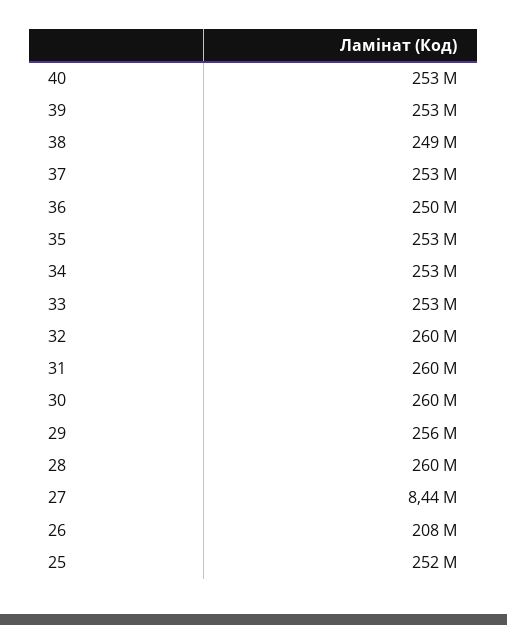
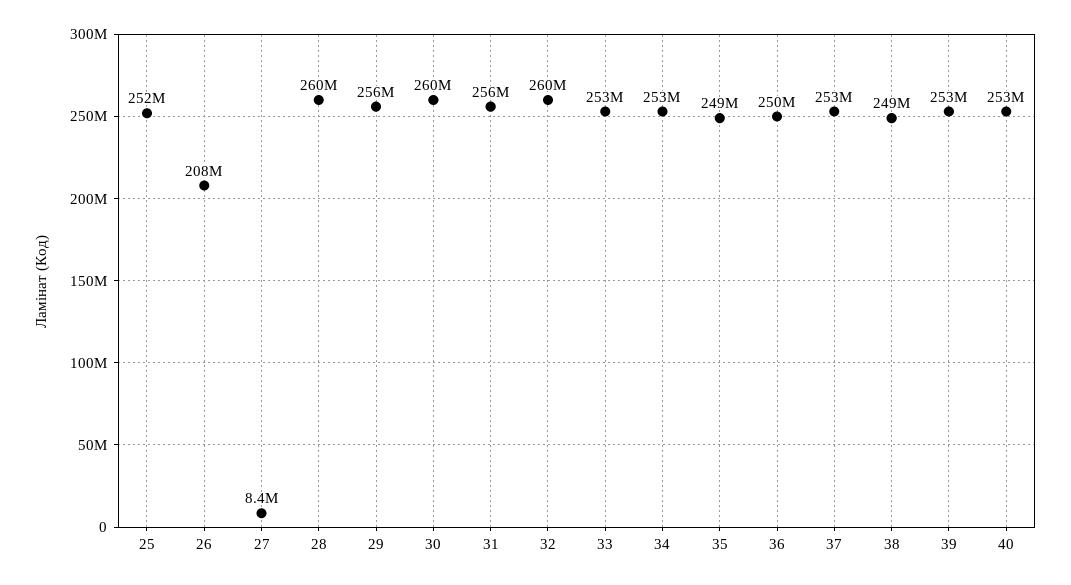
  {
    "40": 253000000,
    "39": 253000000,
    "38": 249000000,
    "37": 253000000,
    "36": 250000000,
-   "35": 253000000,
+   "35": 249000000,
    "34": 253000000,
    "33": 253000000,
    "32": 260000000,
-   "31": 260000000,
+   "31": 256000000,
    "30": 260000000,
    "29": 256000000,
    "28": 260000000,
    "27": 8440000,
    "26": 208000000,
    "25": 252000000
  }

